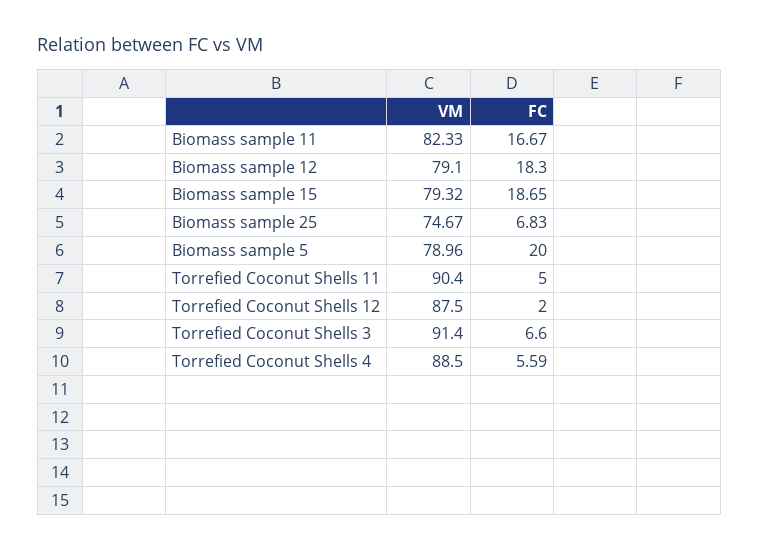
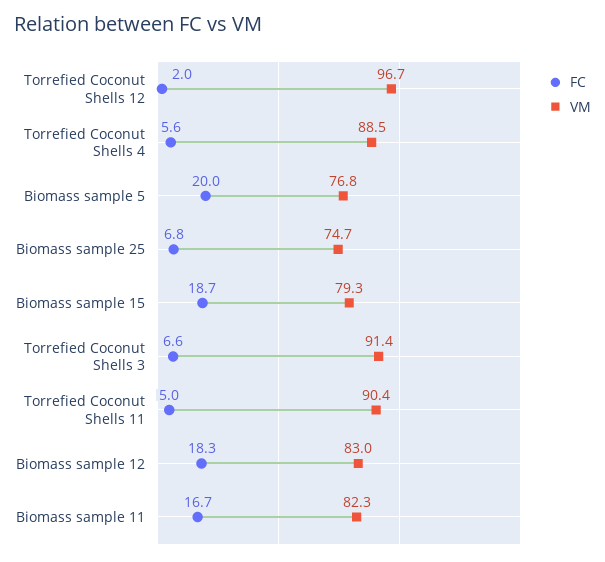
  {
    "VM": {
      "Biomass sample 11": 82.33,
-     "Biomass sample 12": 79.1,
+     "Biomass sample 12": 83,
      "Biomass sample 15": 79.32,
      "Biomass sample 25": 74.67,
-     "Biomass sample 5": 78.96,
+     "Biomass sample 5": 76.8,
      "Torrefied Coconut Shells 11": 90.4,
-     "Torrefied Coconut Shells 12": 87.5,
+     "Torrefied Coconut Shells 12": 96.7,
      "Torrefied Coconut Shells 3": 91.4,
      "Torrefied Coconut Shells 4": 88.5
    },
    "FC": {
      "Biomass sample 11": 16.67,
      "Biomass sample 12": 18.3,
      "Biomass sample 15": 18.65,
      "Biomass sample 25": 6.83,
      "Biomass sample 5": 20,
      "Torrefied Coconut Shells 11": 5,
      "Torrefied Coconut Shells 12": 2,
      "Torrefied Coconut Shells 3": 6.6,
      "Torrefied Coconut Shells 4": 5.59
    }
  }

